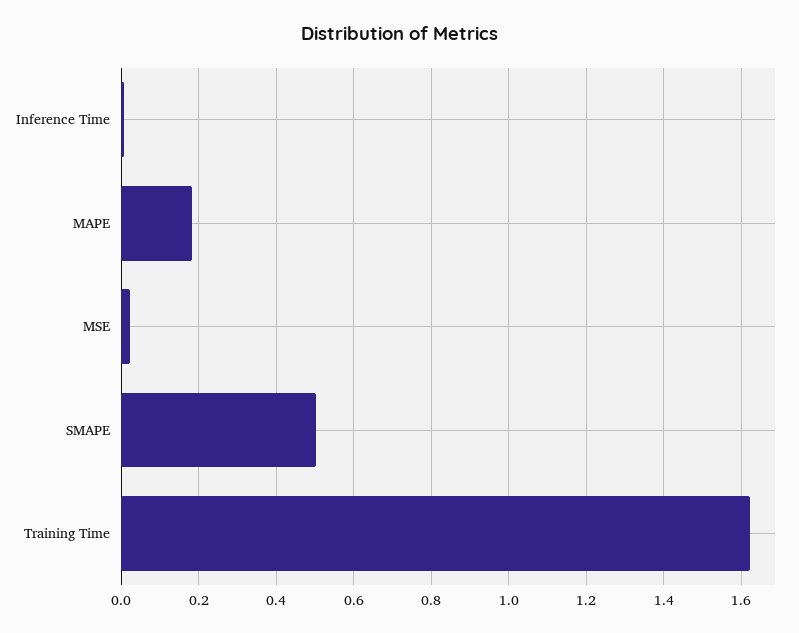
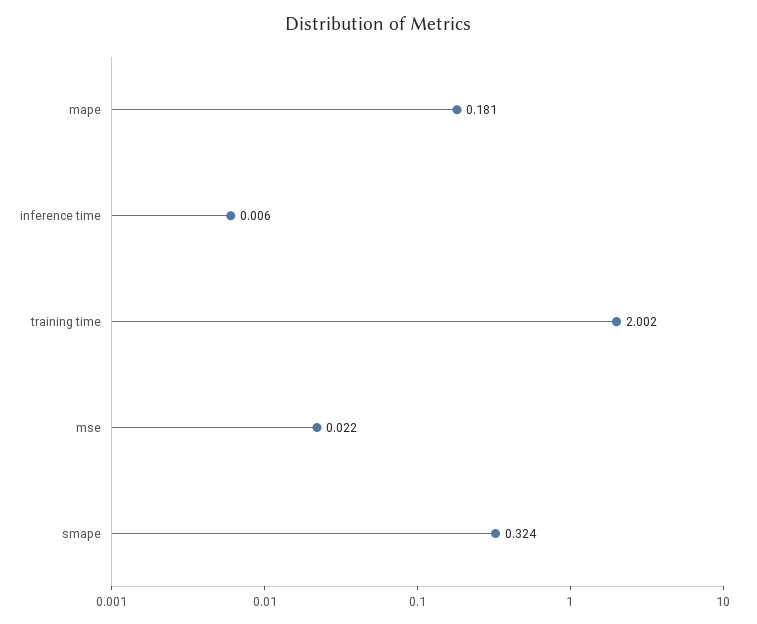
  {
    "Inference Time": 0.006,
    "MAPE": 0.181,
    "MSE": 0.022,
-   "SMAPE": 0.5,
+   "SMAPE": 0.324,
-   "Training Time": 1.62
+   "Training Time": 2.002
  }

